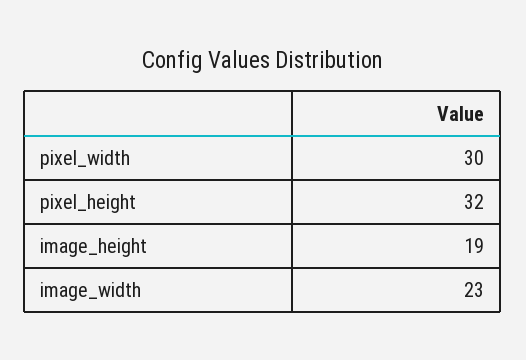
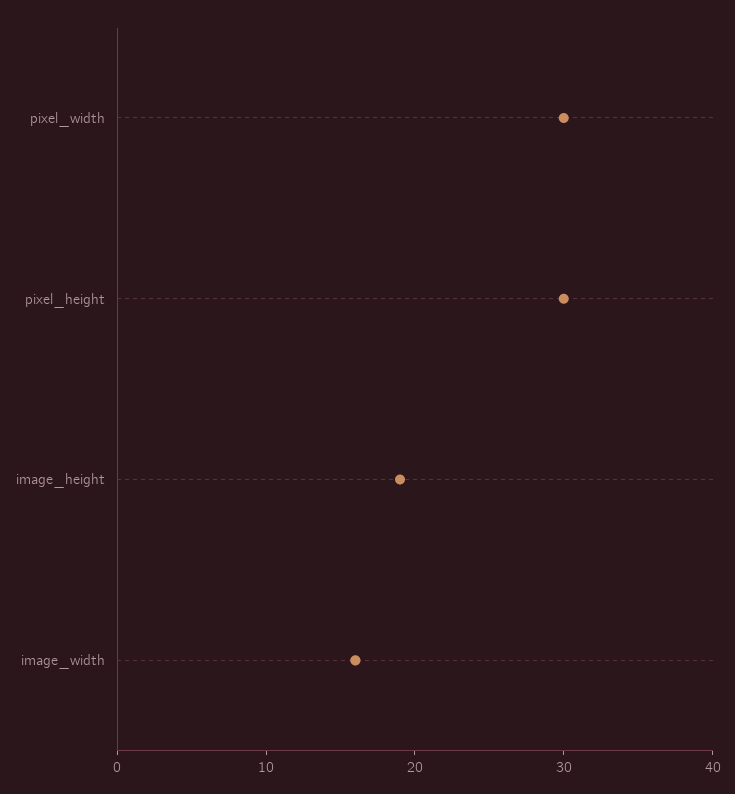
  {
    "pixel_width": 30,
-   "pixel_height": 32,
+   "pixel_height": 30,
    "image_height": 19,
-   "image_width": 23
+   "image_width": 16
  }

